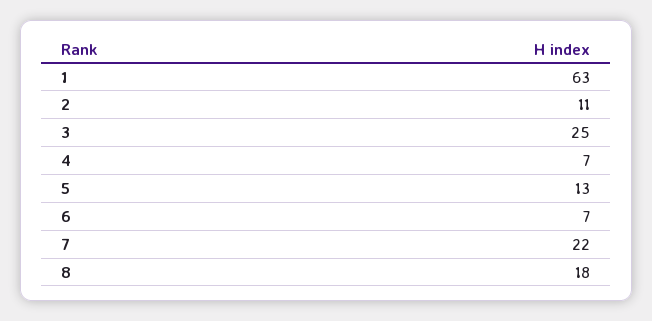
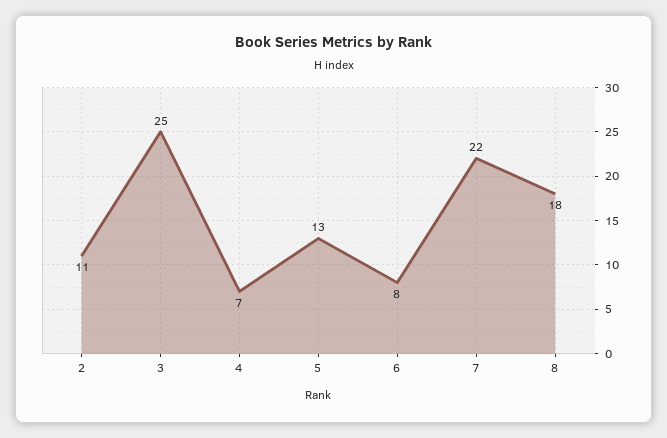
  {
-   "1": 63,
    "2": 11,
    "3": 25,
    "4": 7,
    "5": 13,
-   "6": 7,
+   "6": 8,
    "7": 22,
    "8": 18
  }

